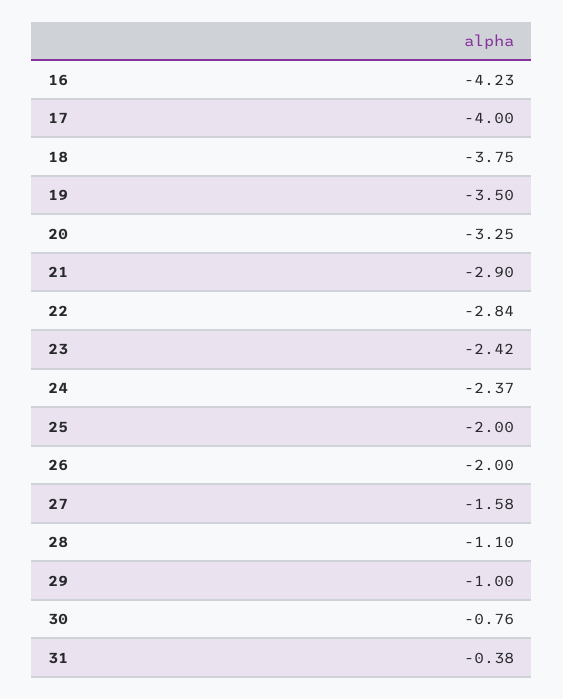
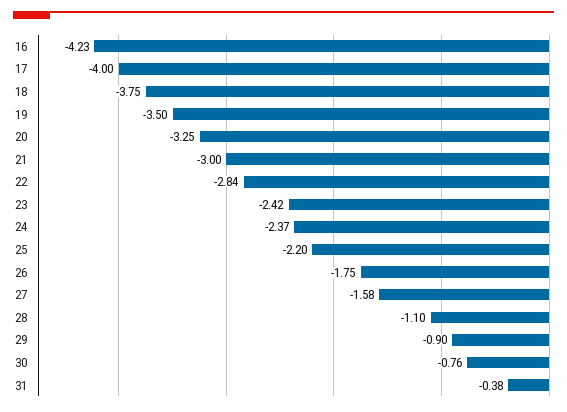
  {
    "16": -4.23,
    "17": -4,
    "18": -3.75,
    "19": -3.5,
    "20": -3.25,
-   "21": -2.9,
+   "21": -3,
    "22": -2.84,
    "23": -2.42,
    "24": -2.37,
-   "25": -2,
+   "25": -2.2,
-   "26": -2,
+   "26": -1.75,
    "27": -1.58,
    "28": -1.1,
-   "29": -1,
+   "29": -0.9,
    "30": -0.76,
    "31": -0.38
  }

